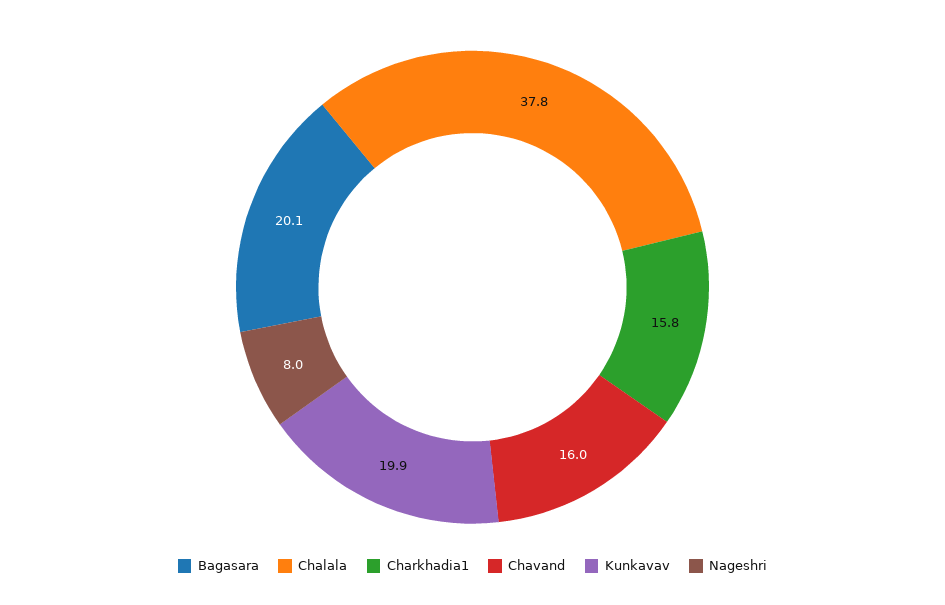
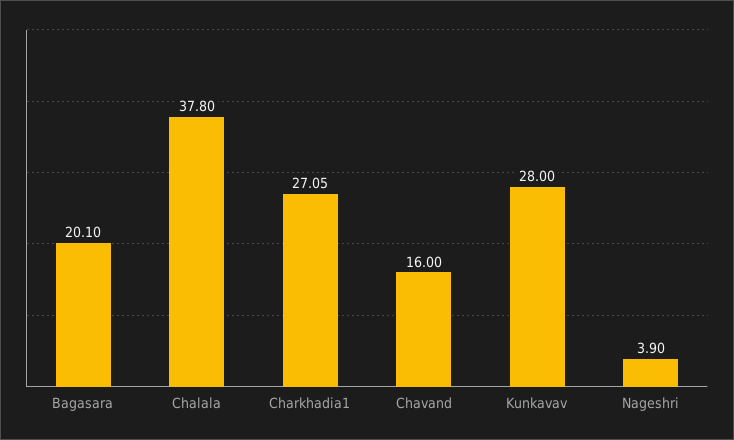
  {
    "Bagasara": 20.1,
    "Chalala": 37.8,
-   "Charkhadia1": 15.8,
+   "Charkhadia1": 27.05,
    "Chavand": 16,
-   "Kunkavav": 19.9,
+   "Kunkavav": 28,
-   "Nageshri": 8
+   "Nageshri": 3.9
  }

